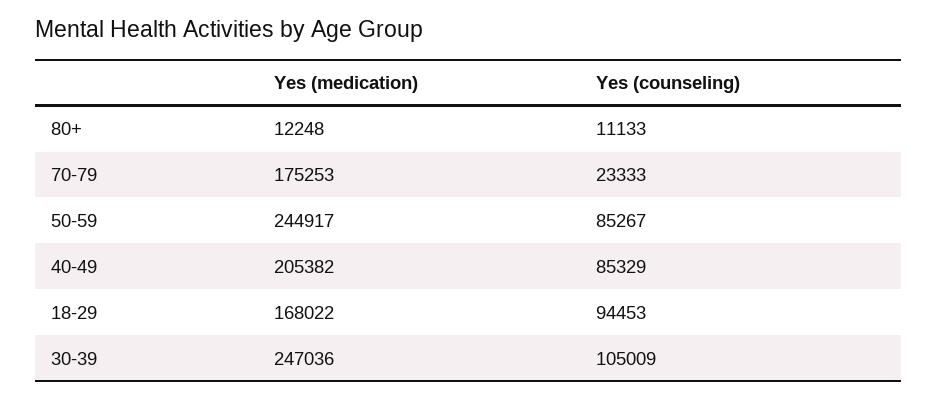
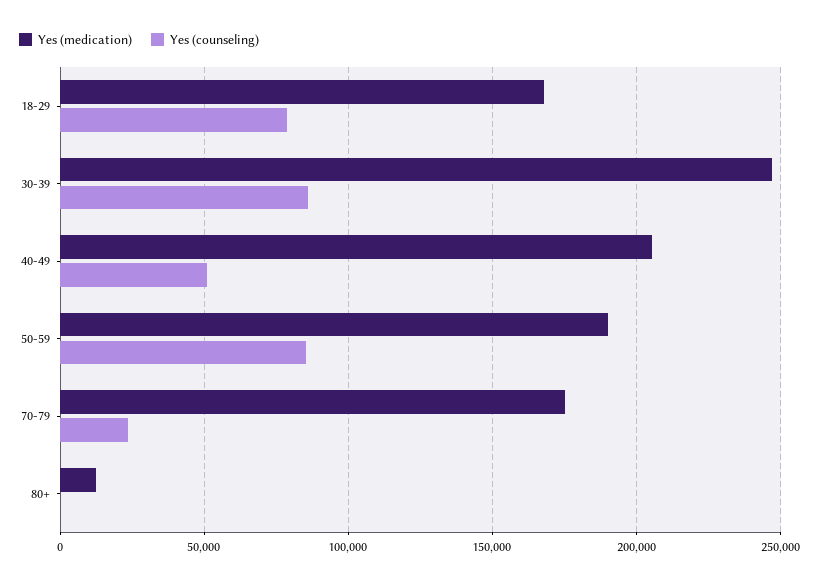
  {
    "Yes (medication)": {
      "80+": 12248,
      "70-79": 175253,
-     "50-59": 244917,
+     "50-59": 190000,
      "40-49": 205382,
      "18-29": 168022,
      "30-39": 247036
    },
    "Yes (counseling)": {
-     "80+": 11133,
+     "80+": 0,
      "70-79": 23333,
      "50-59": 85267,
-     "40-49": 85329,
+     "40-49": 50000,
-     "18-29": 94453,
+     "18-29": 80000,
-     "30-39": 105009
+     "30-39": 85000
    }
  }

